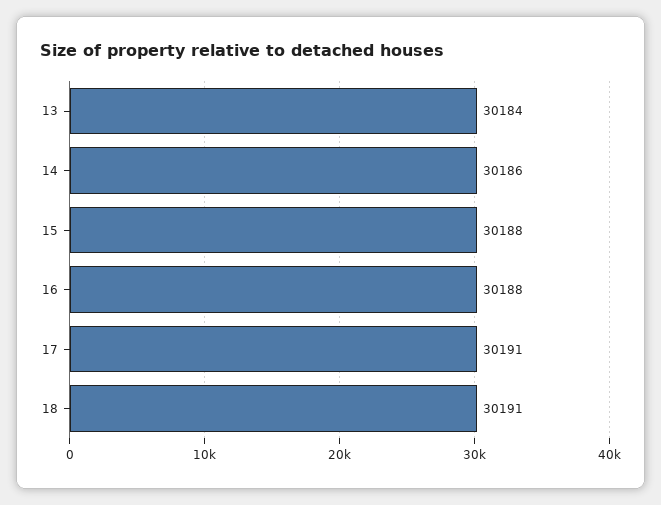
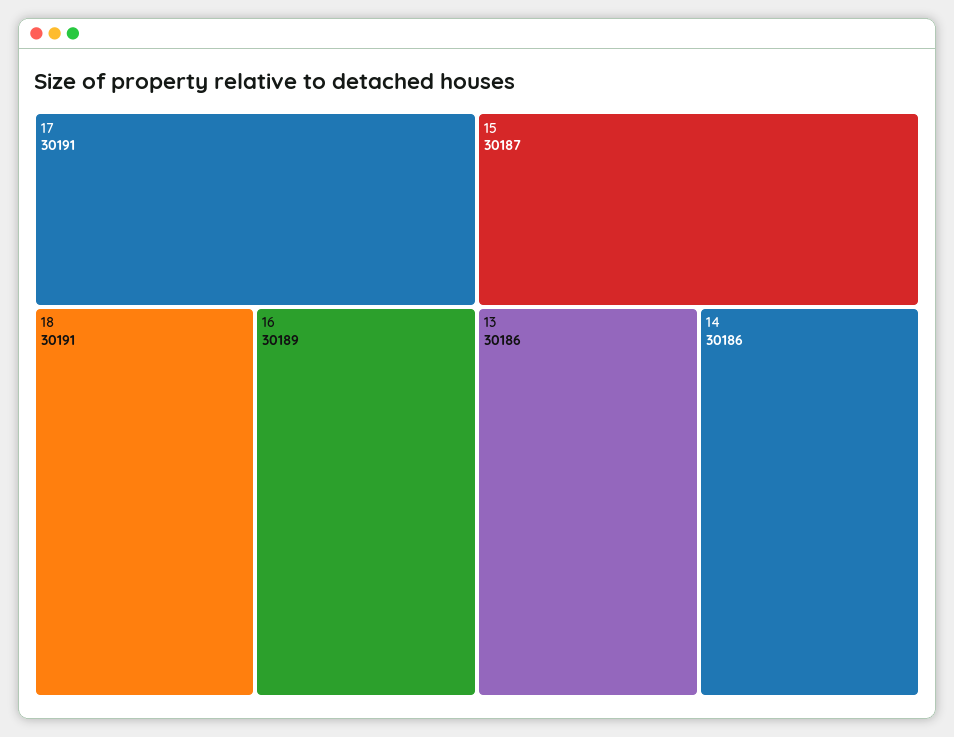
  {
-   "13": 30184,
+   "13": 30186,
    "14": 30186,
-   "15": 30188,
+   "15": 30187,
-   "16": 30188,
+   "16": 30189,
    "17": 30191,
    "18": 30191
  }

